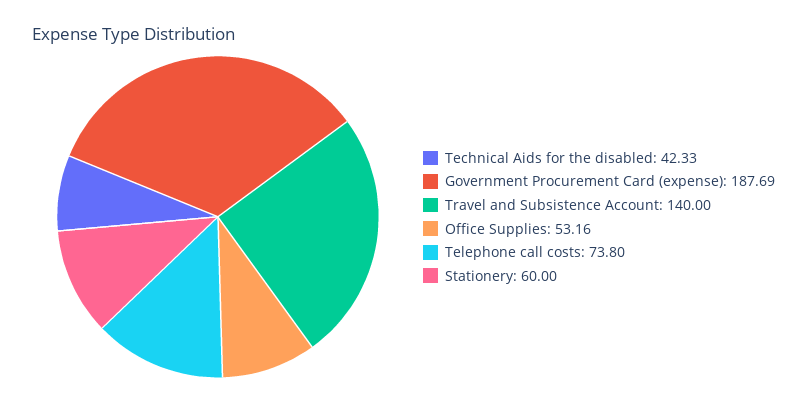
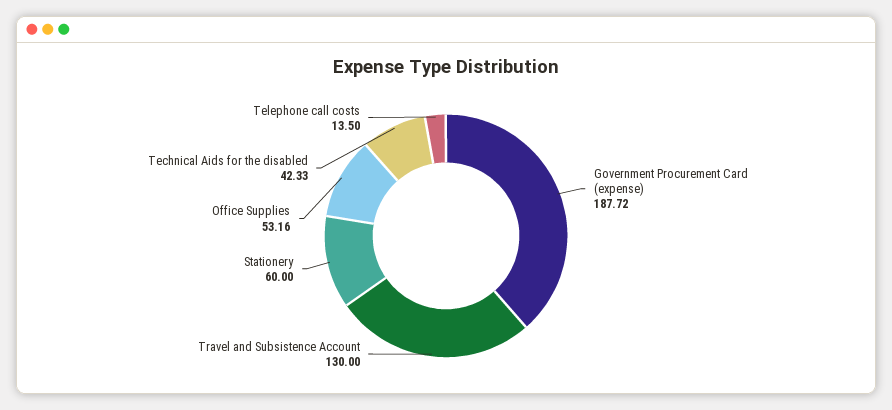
  {
    "Technical Aids for the disabled": 42.33,
-   "Government Procurement Card (expense)": 187.69,
+   "Government Procurement Card (expense)": 187.72,
-   "Travel and Subsistence Account": 140,
+   "Travel and Subsistence Account": 130,
    "Office Supplies": 53.16,
-   "Telephone call costs": 73.8,
+   "Telephone call costs": 13.5,
    "Stationery": 60
  }

